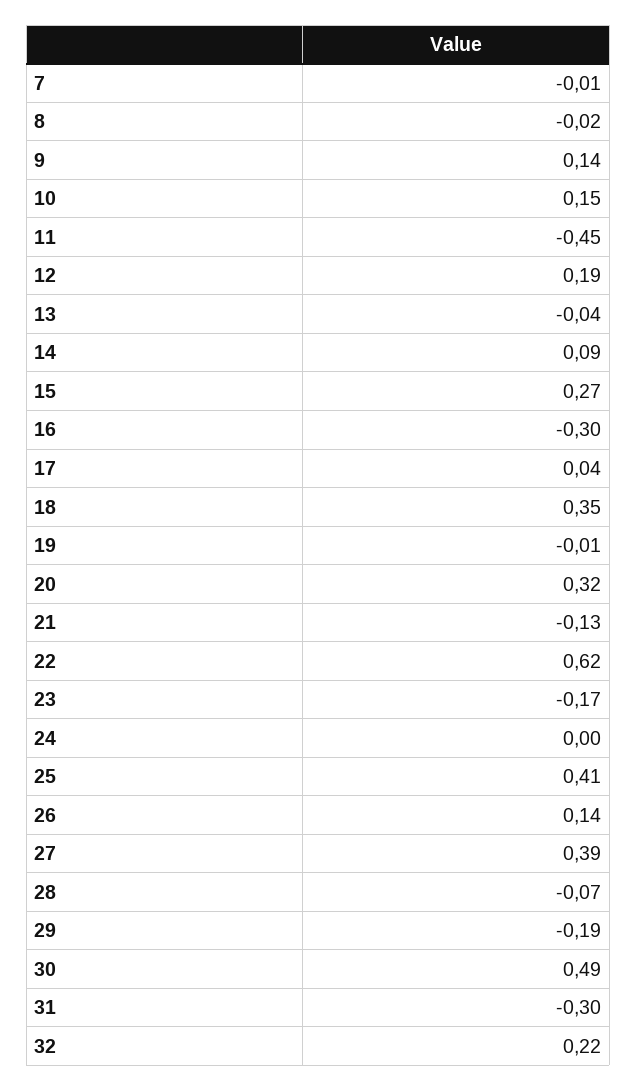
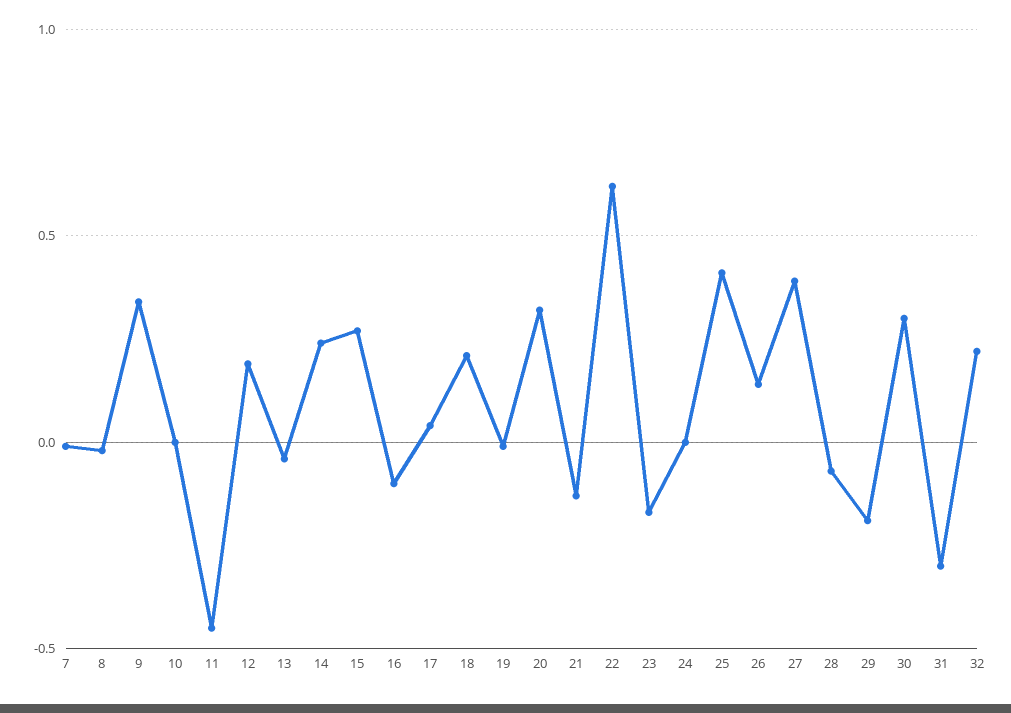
  {
    "7": -0.01,
    "8": -0.02,
-   "9": 0.14,
+   "9": 0.35,
-   "10": 0.15,
+   "10": 0,
    "11": -0.45,
    "12": 0.19,
    "13": -0.04,
-   "14": 0.09,
+   "14": 0.25,
    "15": 0.27,
-   "16": -0.3,
+   "16": -0.1,
    "17": 0.04,
-   "18": 0.35,
+   "18": 0.2,
    "19": -0.01,
    "20": 0.32,
    "21": -0.13,
    "22": 0.62,
    "23": -0.17,
    "24": 0,
    "25": 0.41,
    "26": 0.14,
    "27": 0.39,
    "28": -0.07,
    "29": -0.19,
-   "30": 0.49,
+   "30": 0.3,
    "31": -0.3,
    "32": 0.22
  }

